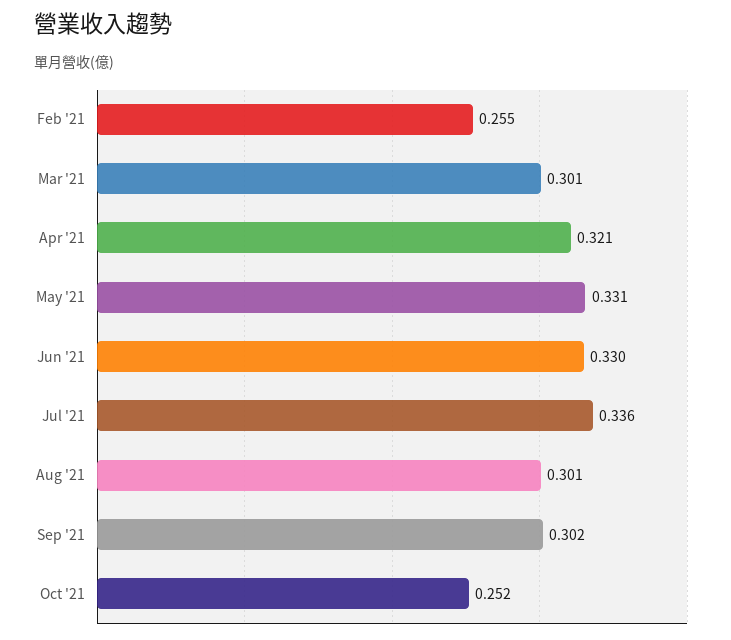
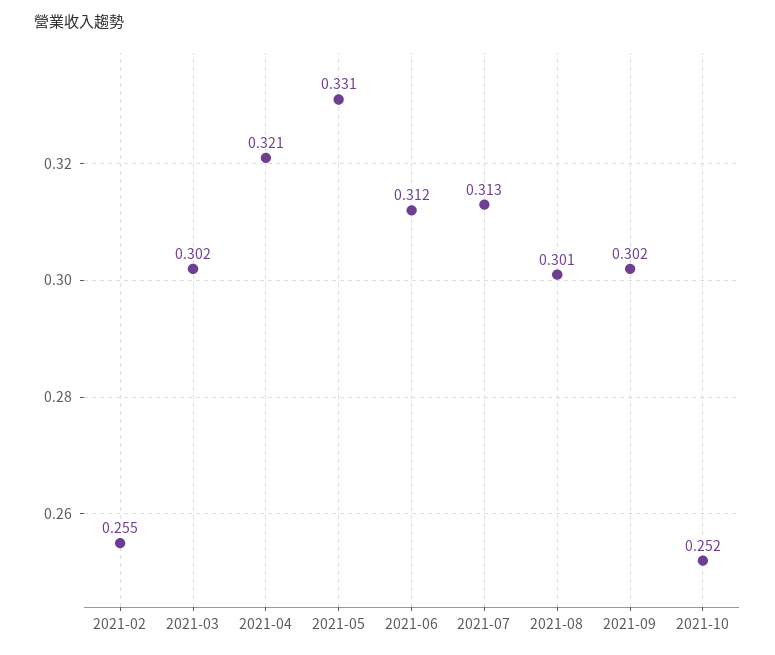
  {
    "Feb '21": 0.255,
-   "Mar '21": 0.301,
+   "Mar '21": 0.302,
    "Apr '21": 0.321,
    "May '21": 0.331,
-   "Jun '21": 0.33,
+   "Jun '21": 0.312,
-   "Jul '21": 0.336,
+   "Jul '21": 0.313,
    "Aug '21": 0.301,
    "Sep '21": 0.302,
    "Oct '21": 0.252
  }

